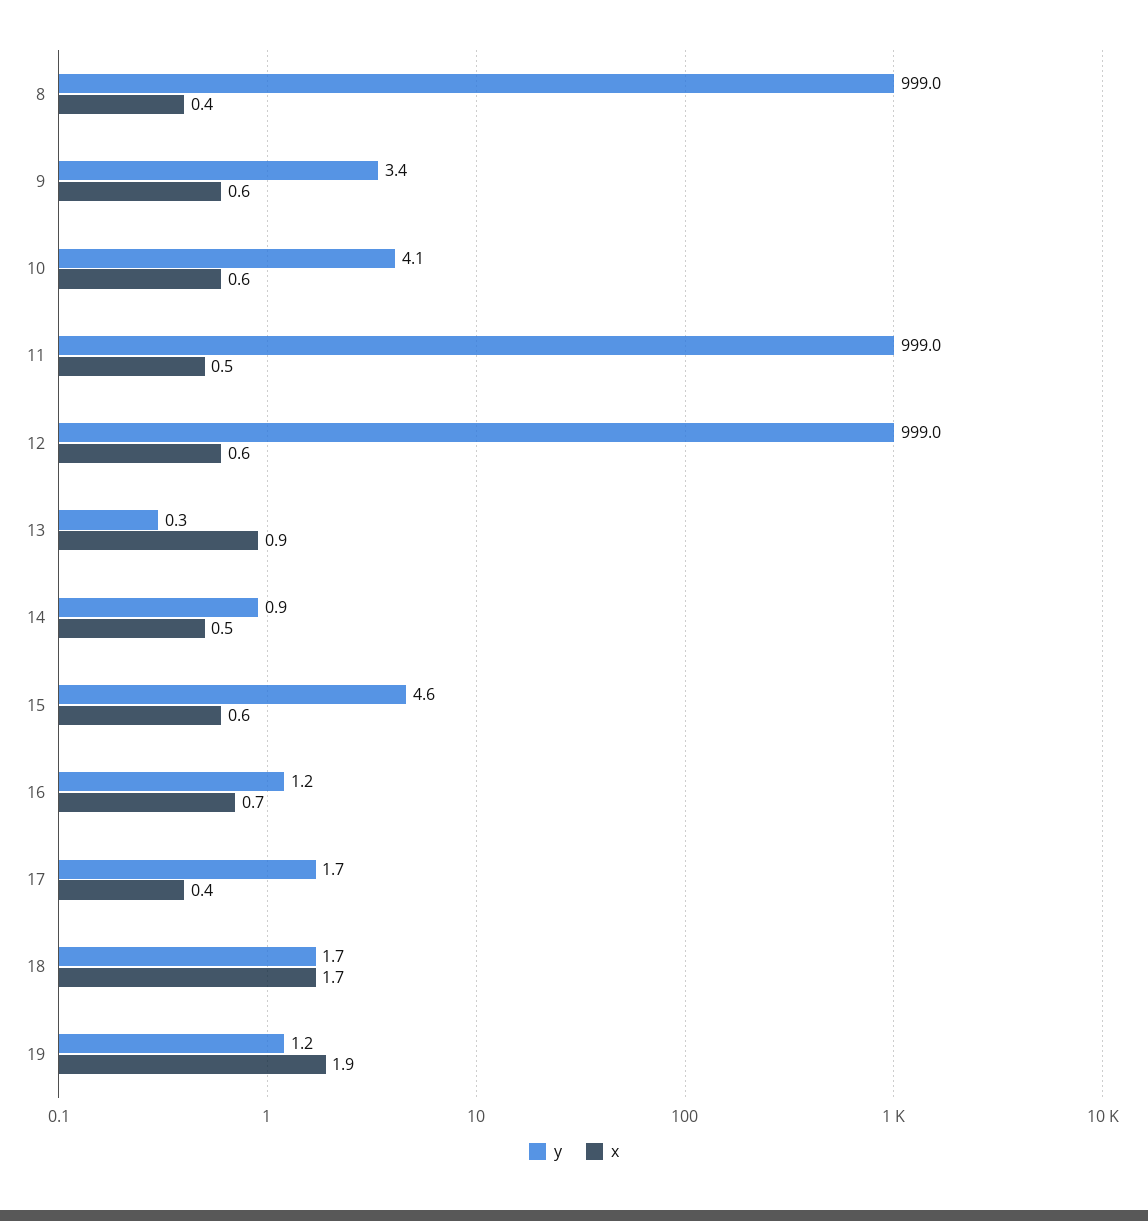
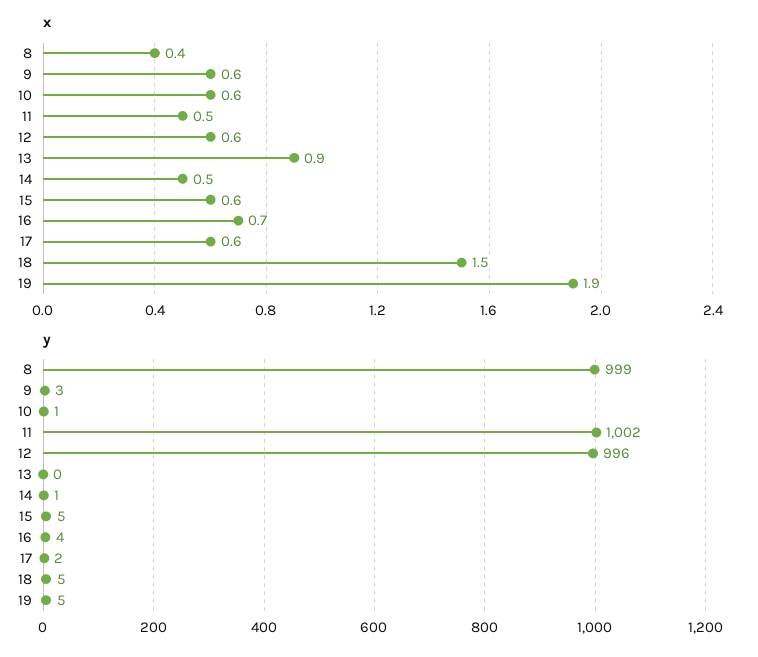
  {
    "y": {
      "8": 999,
      "9": 3.4,
-     "10": 4.1,
+     "10": 1,
-     "11": 999,
+     "11": 1002,
-     "12": 999,
+     "12": 996,
      "13": 0.3,
      "14": 0.9,
      "15": 4.6,
-     "16": 1.2,
+     "16": 4,
      "17": 1.7,
-     "18": 1.7,
+     "18": 5,
-     "19": 1.2
+     "19": 5
    },
    "x": {
      "8": 0.4,
      "9": 0.6,
      "10": 0.6,
      "11": 0.5,
      "12": 0.6,
      "13": 0.9,
      "14": 0.5,
      "15": 0.6,
      "16": 0.7,
-     "17": 0.4,
+     "17": 0.6,
-     "18": 1.7,
+     "18": 1.5,
      "19": 1.9
    }
  }

